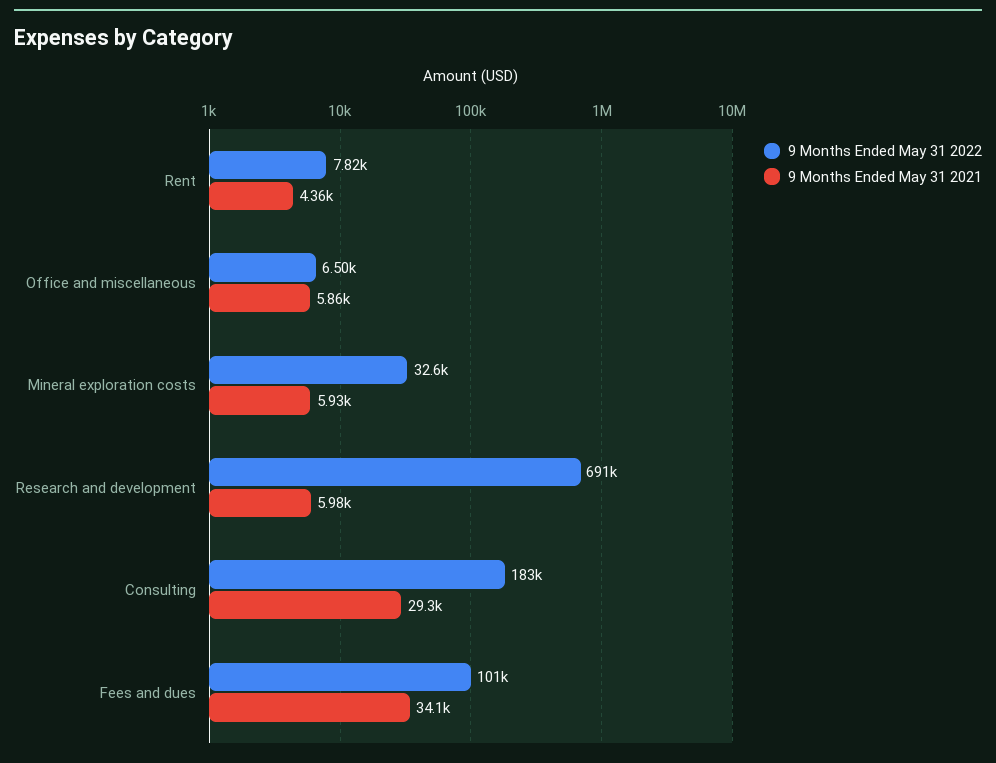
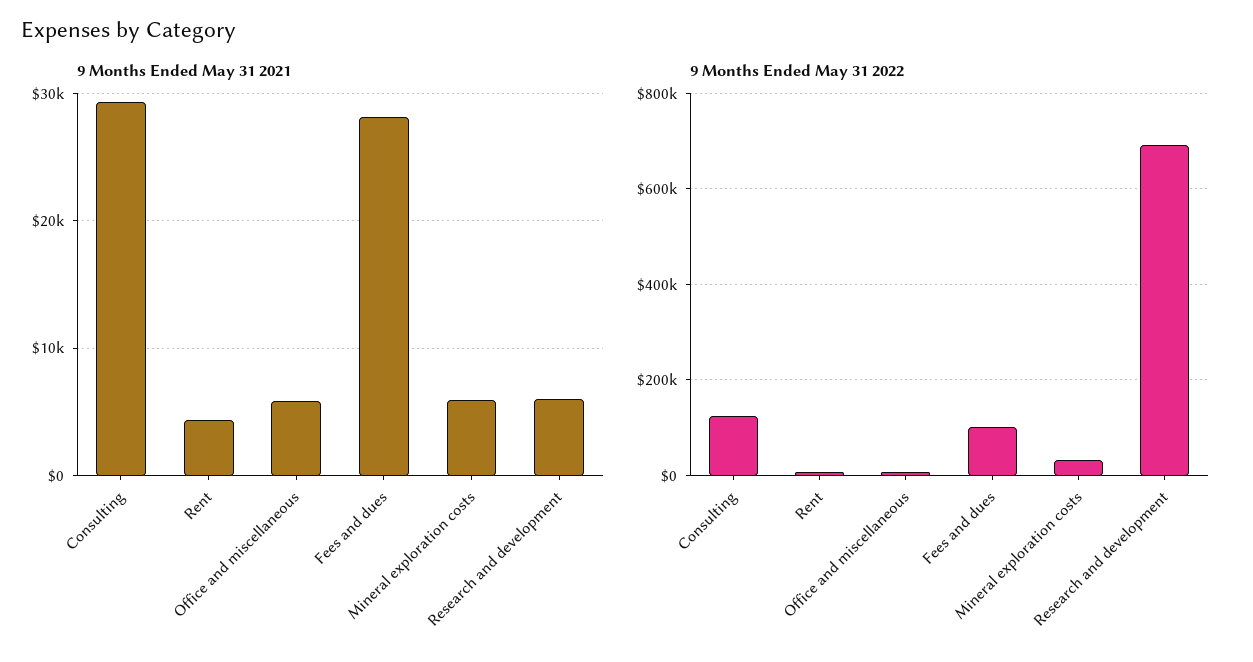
  {
    "9 Months Ended May 31 2022": {
      "Rent": 7820,
      "Office and miscellaneous": 6500,
      "Mineral exploration costs": 32600,
      "Research and development": 691000,
-     "Consulting": 183000,
+     "Consulting": 120000,
      "Fees and dues": 101000
    },
    "9 Months Ended May 31 2021": {
      "Rent": 4360,
      "Office and miscellaneous": 5860,
      "Mineral exploration costs": 5930,
      "Research and development": 5980,
      "Consulting": 29300,
-     "Fees and dues": 34100
+     "Fees and dues": 28000
    }
  }

